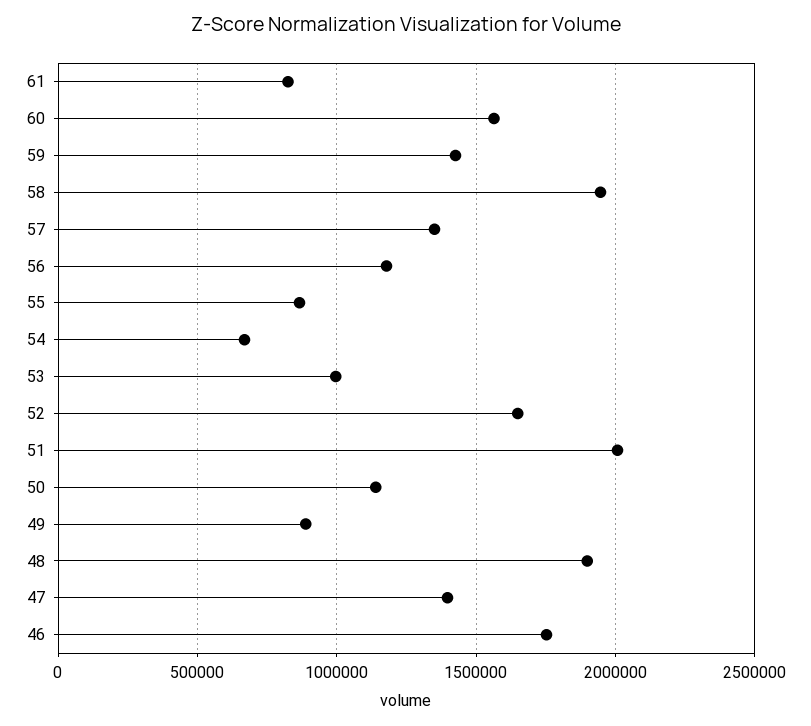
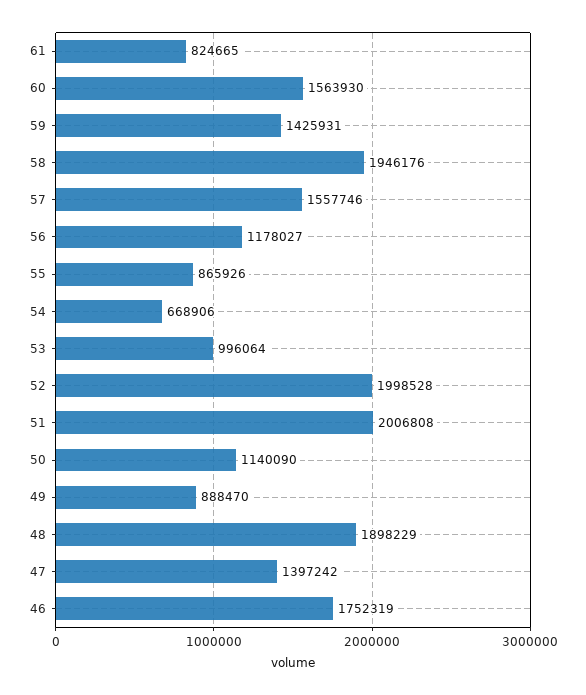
  {
    "61": 824665,
    "60": 1563930,
    "59": 1425931,
    "58": 1946176,
-   "57": 1350000,
+   "57": 1557746,
    "56": 1178027,
    "55": 865926,
    "54": 668906,
    "53": 996064,
-   "52": 1650000,
+   "52": 1998528,
    "51": 2006808,
    "50": 1140090,
    "49": 888470,
    "48": 1898229,
    "47": 1397242,
    "46": 1752319
  }

